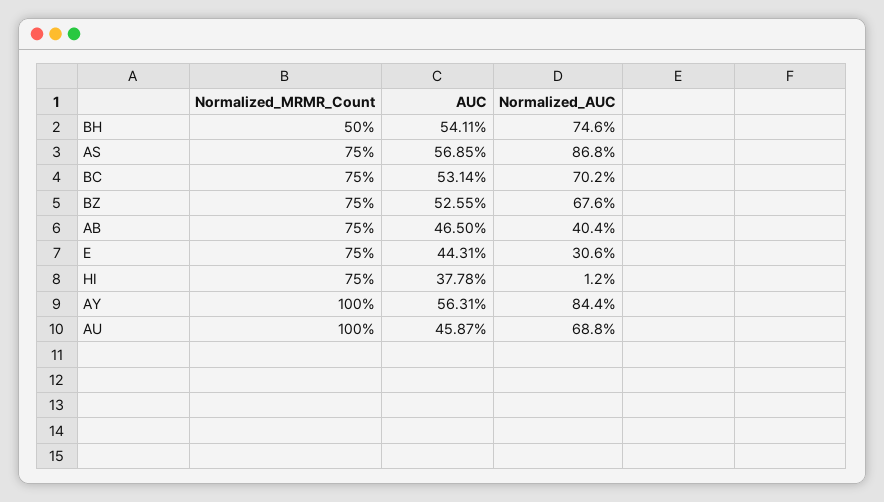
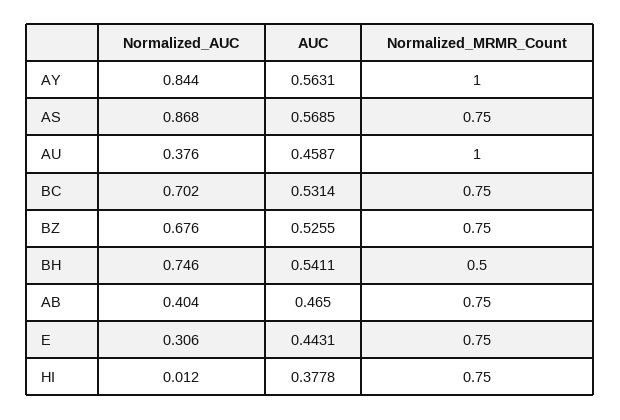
  {
    "Normalized_MRMR_Count": {
      "BH": 0.5,
      "AS": 0.75,
      "BC": 0.75,
      "BZ": 0.75,
      "AB": 0.75,
      "E": 0.75,
      "HI": 0.75,
      "AY": 1,
      "AU": 1
    },
    "AUC": {
      "BH": 0.5411,
      "AS": 0.5685,
      "BC": 0.5314,
      "BZ": 0.5255,
      "AB": 0.465,
      "E": 0.4431,
      "HI": 0.3778,
      "AY": 0.5631,
      "AU": 0.4587
    },
    "Normalized_AUC": {
      "BH": 0.746,
      "AS": 0.868,
      "BC": 0.702,
      "BZ": 0.676,
      "AB": 0.404,
      "E": 0.306,
      "HI": 0.012,
      "AY": 0.844,
-     "AU": 0.688
+     "AU": 0.376
    }
  }

